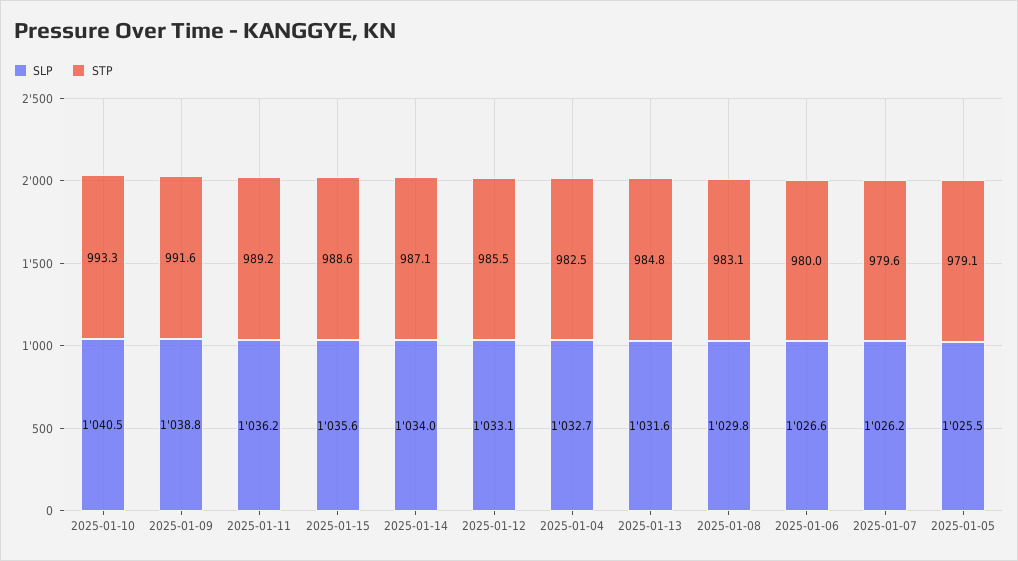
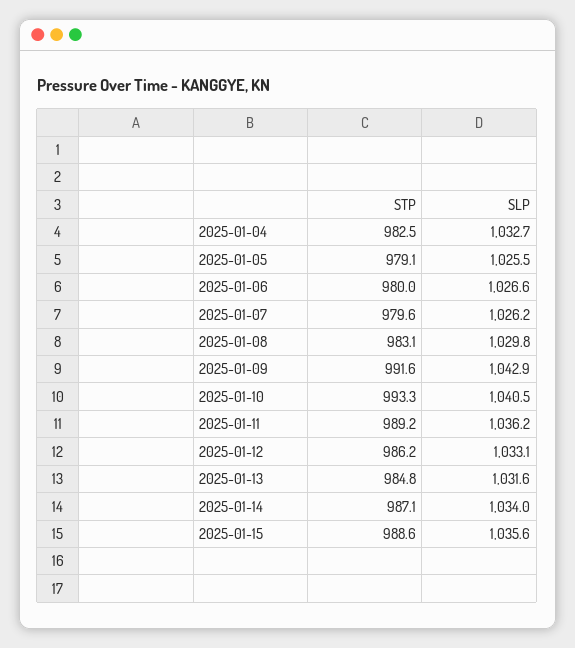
  {
    "SLP": {
      "2025-01-10": 1040.5,
-     "2025-01-09": 1038.8,
+     "2025-01-09": 1042.9,
      "2025-01-11": 1036.2,
      "2025-01-15": 1035.6,
      "2025-01-14": 1034,
      "2025-01-12": 1033.1,
      "2025-01-04": 1032.7,
      "2025-01-13": 1031.6,
      "2025-01-08": 1029.8,
      "2025-01-06": 1026.6,
      "2025-01-07": 1026.2,
      "2025-01-05": 1025.5
    },
    "STP": {
      "2025-01-10": 993.3,
      "2025-01-09": 991.6,
      "2025-01-11": 989.2,
      "2025-01-15": 988.6,
      "2025-01-14": 987.1,
-     "2025-01-12": 985.5,
+     "2025-01-12": 986.2,
      "2025-01-04": 982.5,
      "2025-01-13": 984.8,
      "2025-01-08": 983.1,
      "2025-01-06": 980,
      "2025-01-07": 979.6,
      "2025-01-05": 979.1
    }
  }

